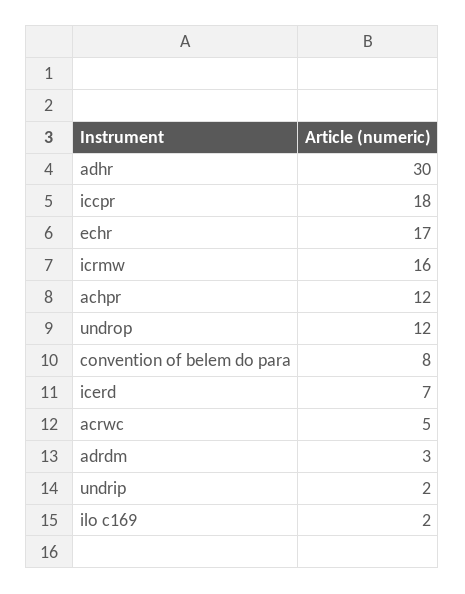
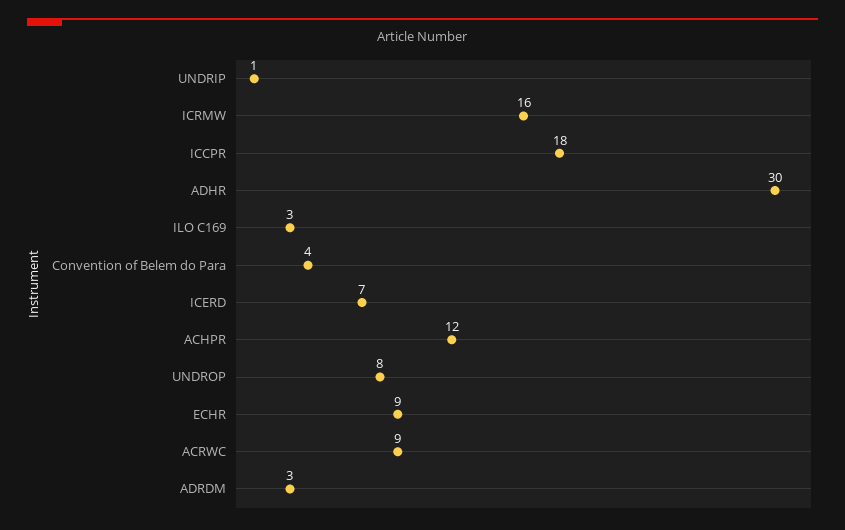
  {
    "adhr": 30,
    "iccpr": 18,
-   "echr": 17,
+   "echr": 9,
    "icrmw": 16,
    "achpr": 12,
-   "undrop": 12,
+   "undrop": 8,
-   "convention of belem do para": 8,
+   "convention of belem do para": 4,
    "icerd": 7,
-   "acrwc": 5,
+   "acrwc": 9,
    "adrdm": 3,
-   "undrip": 2,
+   "undrip": 1,
-   "ilo c169": 2
+   "ilo c169": 3
  }

